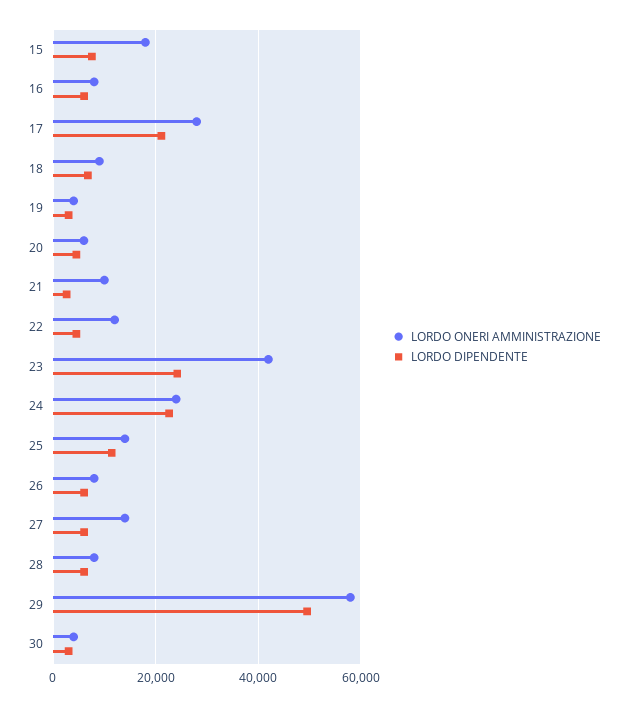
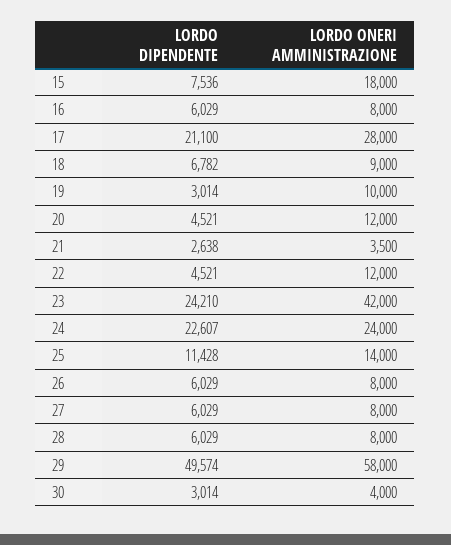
  {
    "LORDO ONERI AMMINISTRAZIONE": {
      "15": 18000,
      "16": 8000,
      "17": 28000,
      "18": 9000,
-     "19": 4000,
+     "19": 10000,
-     "20": 6000,
+     "20": 12000,
-     "21": 10000,
+     "21": 3500,
      "22": 12000,
      "23": 42000,
      "24": 24000,
      "25": 14000,
      "26": 8000,
-     "27": 14000,
+     "27": 8000,
      "28": 8000,
      "29": 58000,
      "30": 4000
    },
    "LORDO DIPENDENTE": {
      "15": 7536,
      "16": 6029,
      "17": 21100,
      "18": 6782,
      "19": 3014,
      "20": 4521,
      "21": 2638,
      "22": 4521,
      "23": 24210,
      "24": 22607,
      "25": 11428,
      "26": 6029,
      "27": 6029,
      "28": 6029,
      "29": 49574,
      "30": 3014
    }
  }

